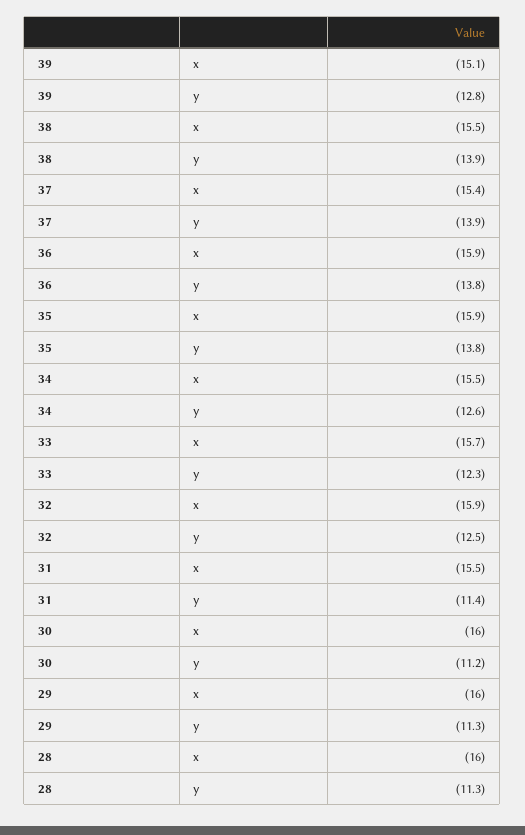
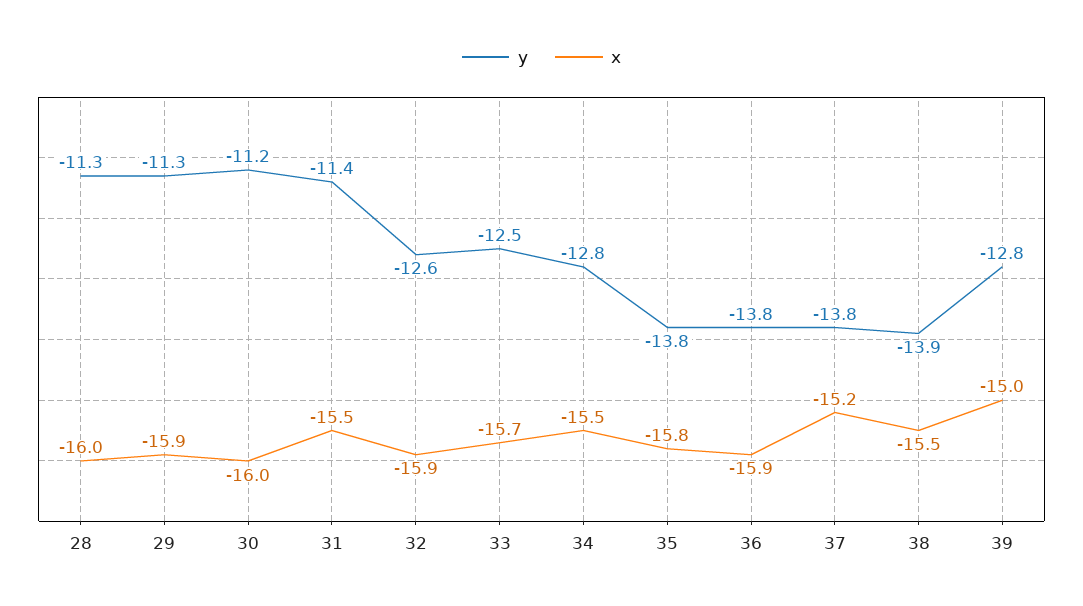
  {
    "x": {
-     "39": -15.1,
+     "39": -15,
      "38": -15.5,
-     "37": -15.4,
+     "37": -15.2,
      "36": -15.9,
-     "35": -15.9,
+     "35": -15.8,
      "34": -15.5,
      "33": -15.7,
      "32": -15.9,
      "31": -15.5,
      "30": -16,
-     "29": -16,
+     "29": -15.9,
      "28": -16
    },
    "y": {
      "39": -12.8,
      "38": -13.9,
-     "37": -13.9,
+     "37": -13.8,
      "36": -13.8,
      "35": -13.8,
-     "34": -12.6,
+     "34": -12.8,
-     "33": -12.3,
+     "33": -12.5,
-     "32": -12.5,
+     "32": -12.6,
      "31": -11.4,
      "30": -11.2,
      "29": -11.3,
      "28": -11.3
    }
  }

